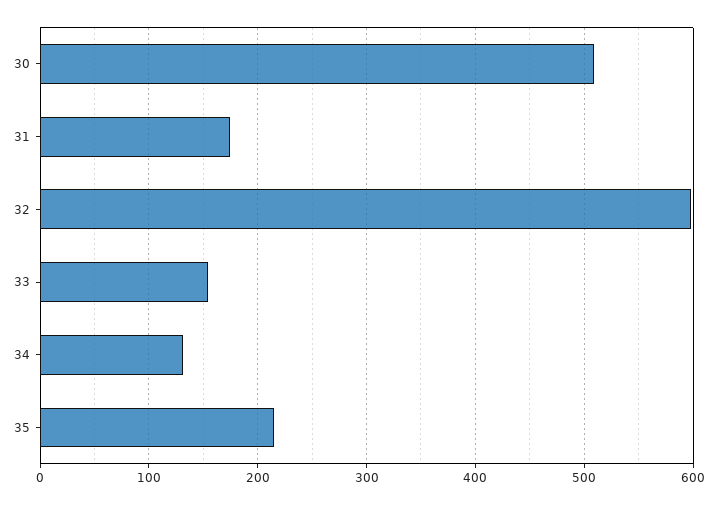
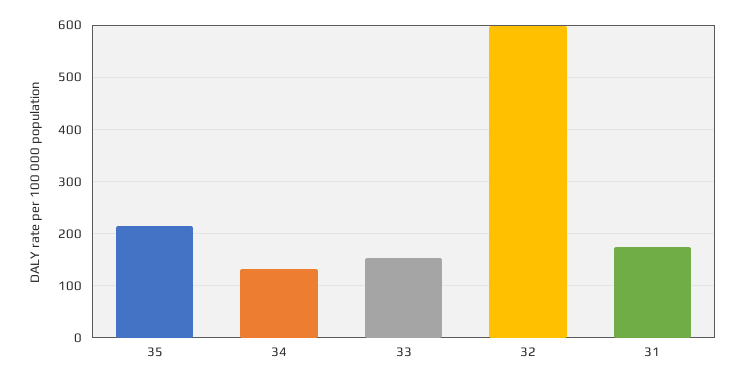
  {
-   "30": 510,
    "31": 170,
    "32": 600,
    "33": 150,
    "34": 130,
    "35": 220
  }

